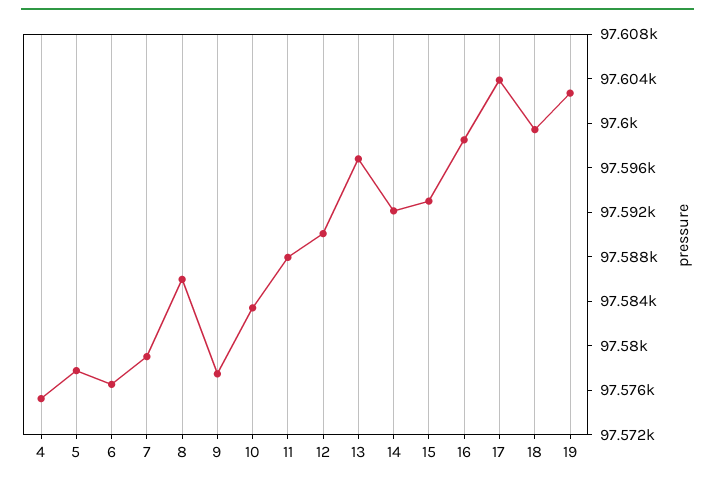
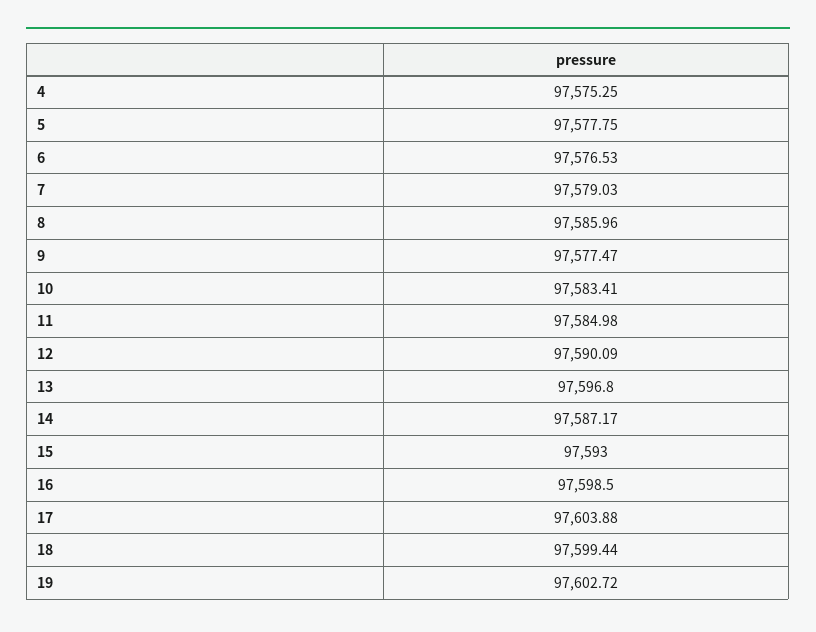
  {
    "4": 97575.25,
    "5": 97577.75,
    "6": 97576.53,
    "7": 97579.03,
    "8": 97585.96,
    "9": 97577.47,
    "10": 97583.41,
-   "11": 97588,
+   "11": 97584.98,
    "12": 97590.09,
    "13": 97596.8,
-   "14": 97592,
+   "14": 97587.17,
    "15": 97593,
    "16": 97598.5,
    "17": 97603.88,
    "18": 97599.44,
    "19": 97602.72
  }

